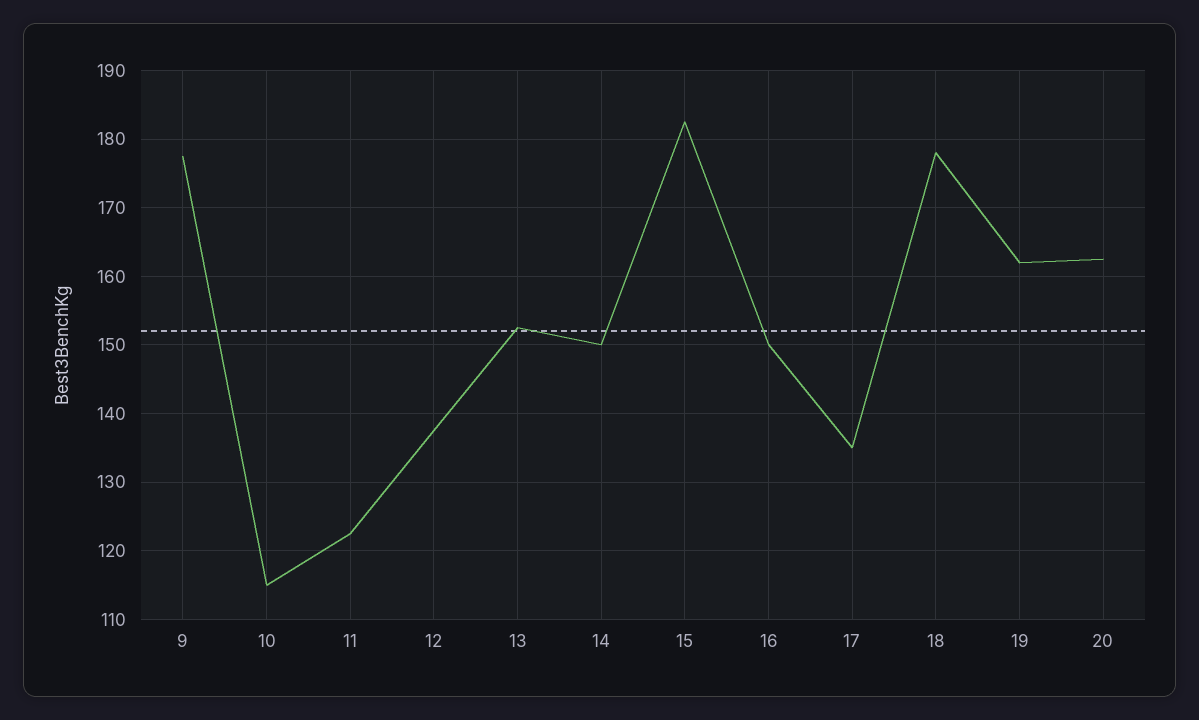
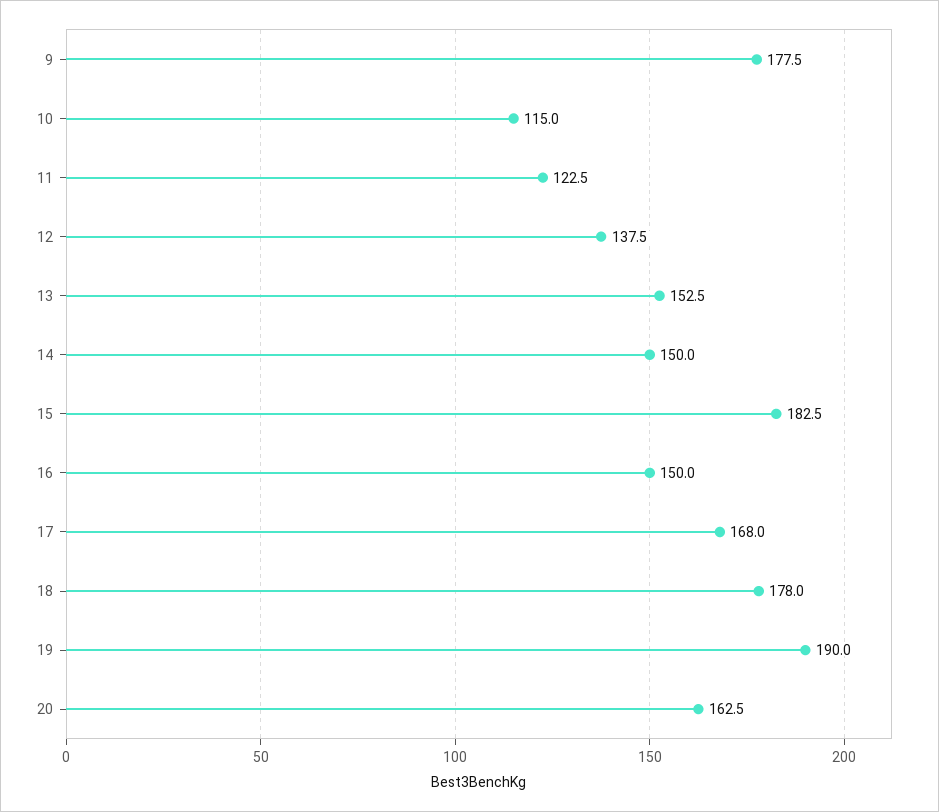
  {
    "9": 177.5,
    "10": 115,
    "11": 122.5,
    "12": 137.5,
    "13": 152.5,
    "14": 150,
    "15": 182.5,
    "16": 150,
-   "17": 135,
+   "17": 168,
    "18": 178,
-   "19": 162,
+   "19": 190,
    "20": 162.5
  }

